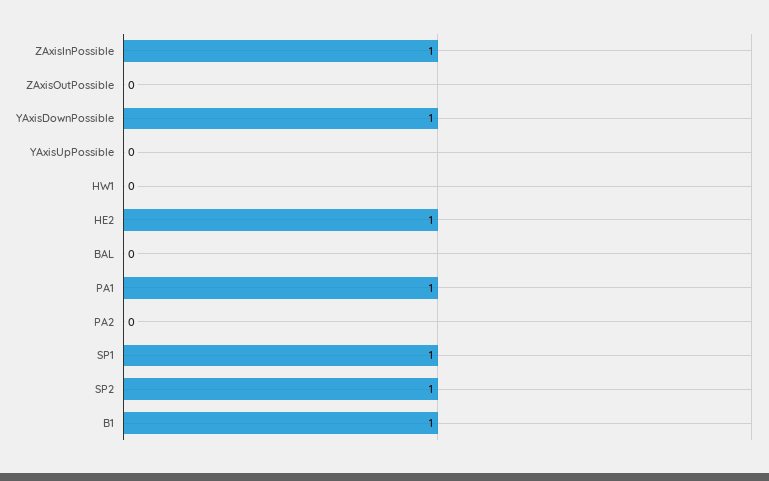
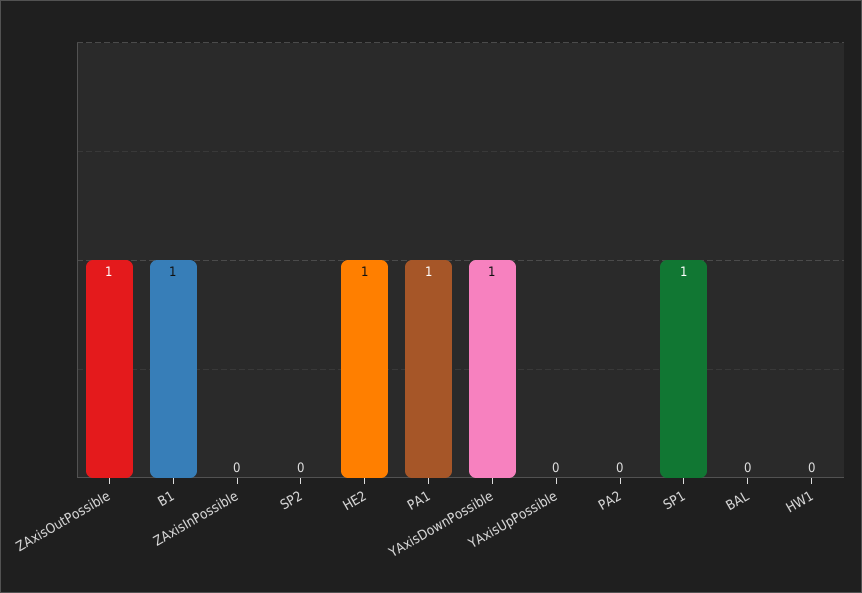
  {
-   "ZAxisInPossible": 1,
+   "ZAxisInPossible": 0,
-   "ZAxisOutPossible": 0,
+   "ZAxisOutPossible": 1,
    "YAxisDownPossible": 1,
    "YAxisUpPossible": 0,
    "HW1": 0,
    "HE2": 1,
    "BAL": 0,
    "PA1": 1,
    "PA2": 0,
    "SP1": 1,
-   "SP2": 1,
+   "SP2": 0,
    "B1": 1
  }

